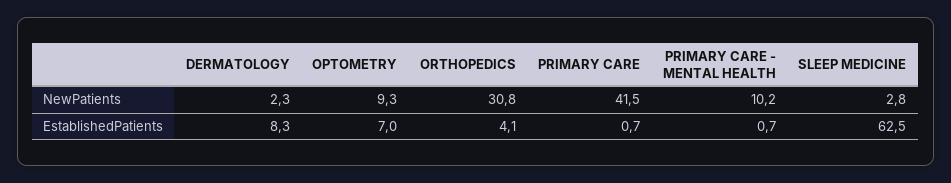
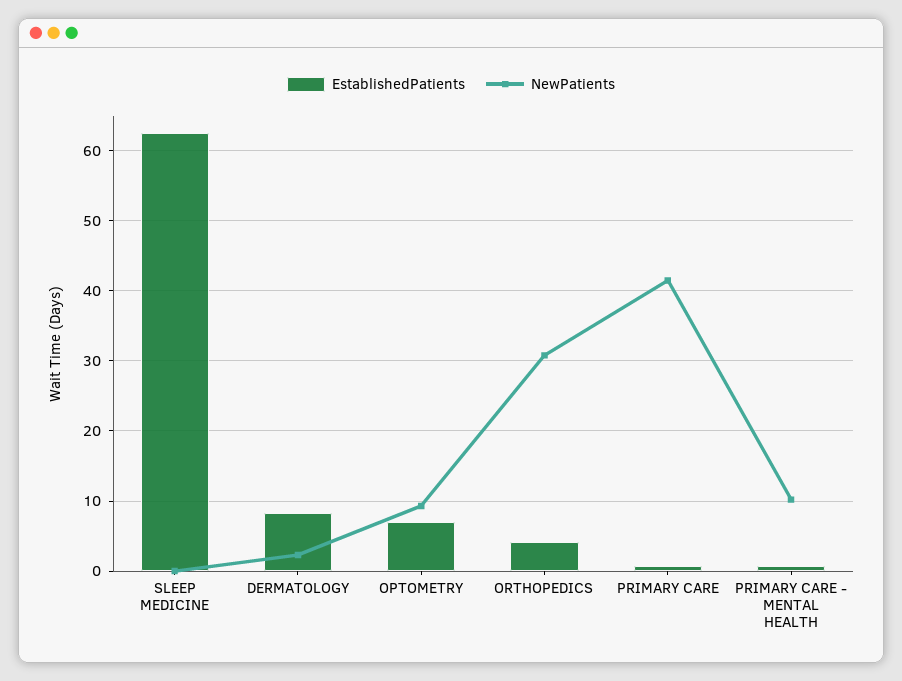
  {
    "NewPatients": {
      "DERMATOLOGY": 2.3,
      "OPTOMETRY": 9.3,
      "ORTHOPEDICS": 30.8,
      "PRIMARY CARE": 41.5,
      "PRIMARY CARE - MENTAL HEALTH": 10.2,
-     "SLEEP MEDICINE": 2.8
+     "SLEEP MEDICINE": 0
    },
    "EstablishedPatients": {
      "DERMATOLOGY": 8.3,
      "OPTOMETRY": 7,
      "ORTHOPEDICS": 4.1,
      "PRIMARY CARE": 0.7,
      "PRIMARY CARE - MENTAL HEALTH": 0.7,
      "SLEEP MEDICINE": 62.5
    }
  }

